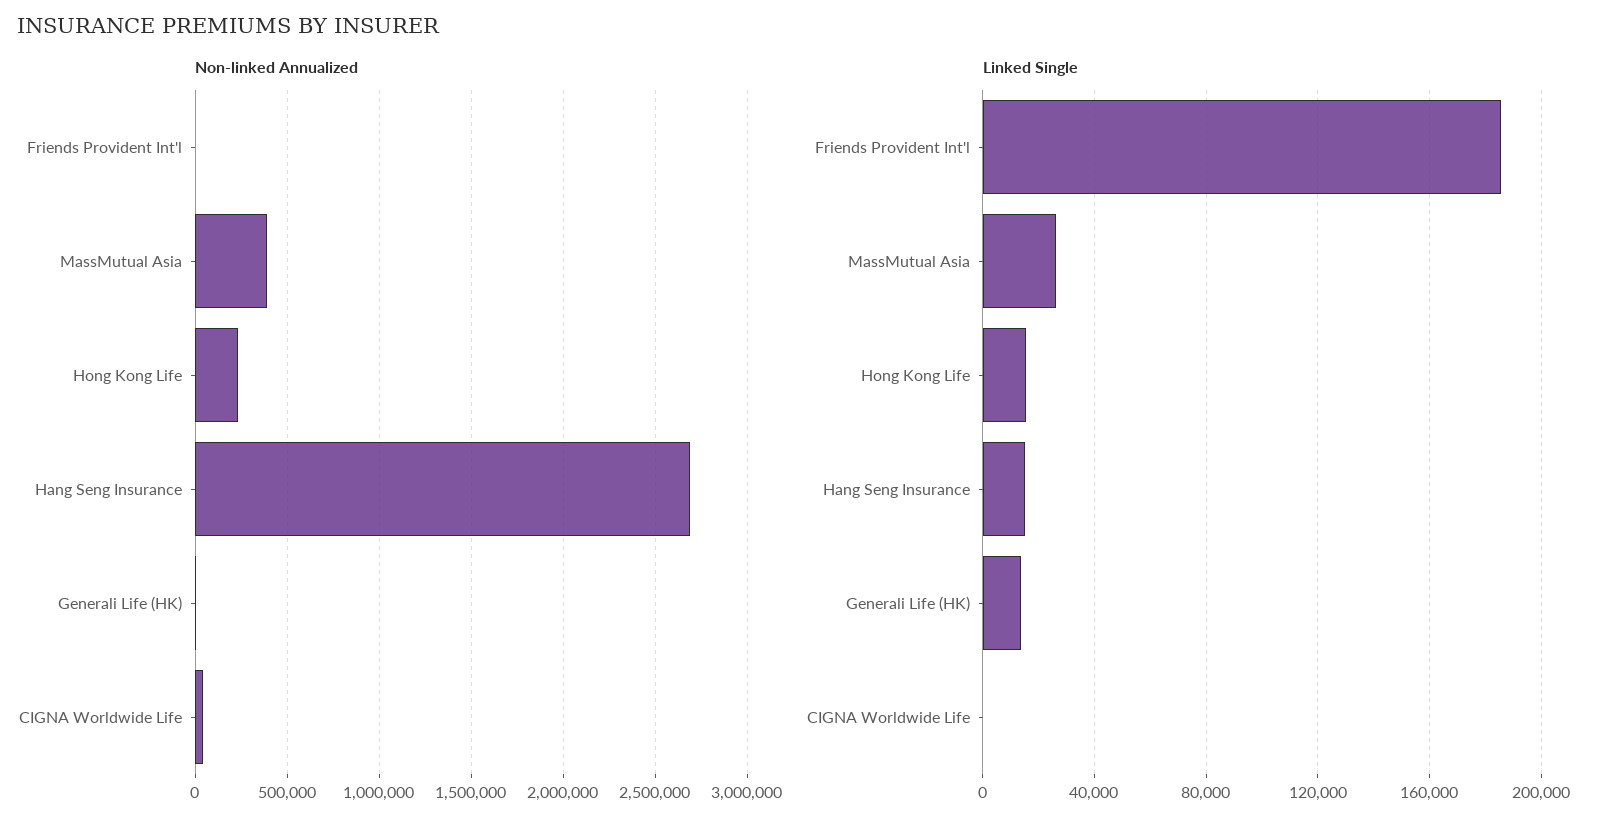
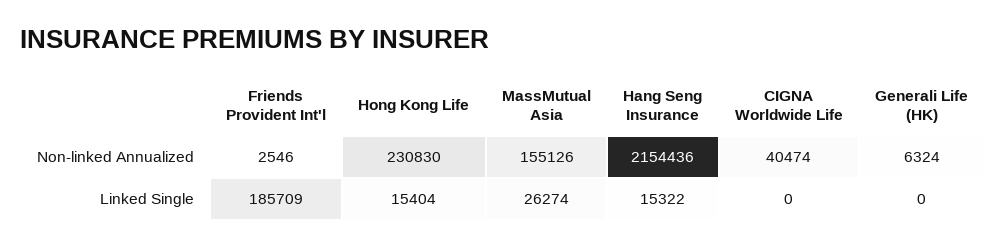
  {
    "Non-linked Annualized": {
      "Friends Provident Int'l": 2546,
-     "MassMutual Asia": 400000,
+     "MassMutual Asia": 155126,
      "Hong Kong Life": 230830,
-     "Hang Seng Insurance": 2700000,
+     "Hang Seng Insurance": 2154436,
      "Generali Life (HK)": 6324,
      "CIGNA Worldwide Life": 40474
    },
    "Linked Single": {
      "Friends Provident Int'l": 185709,
      "MassMutual Asia": 26274,
      "Hong Kong Life": 15404,
      "Hang Seng Insurance": 15322,
-     "Generali Life (HK)": 15000,
+     "Generali Life (HK)": 0,
      "CIGNA Worldwide Life": 0
    }
  }

